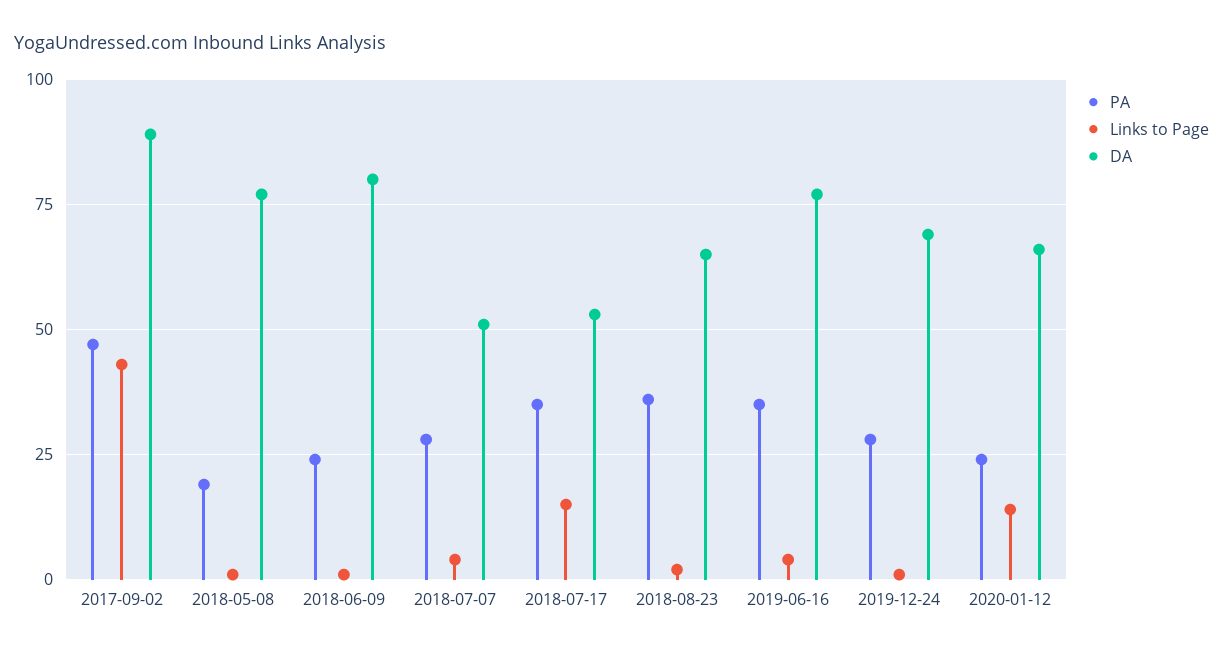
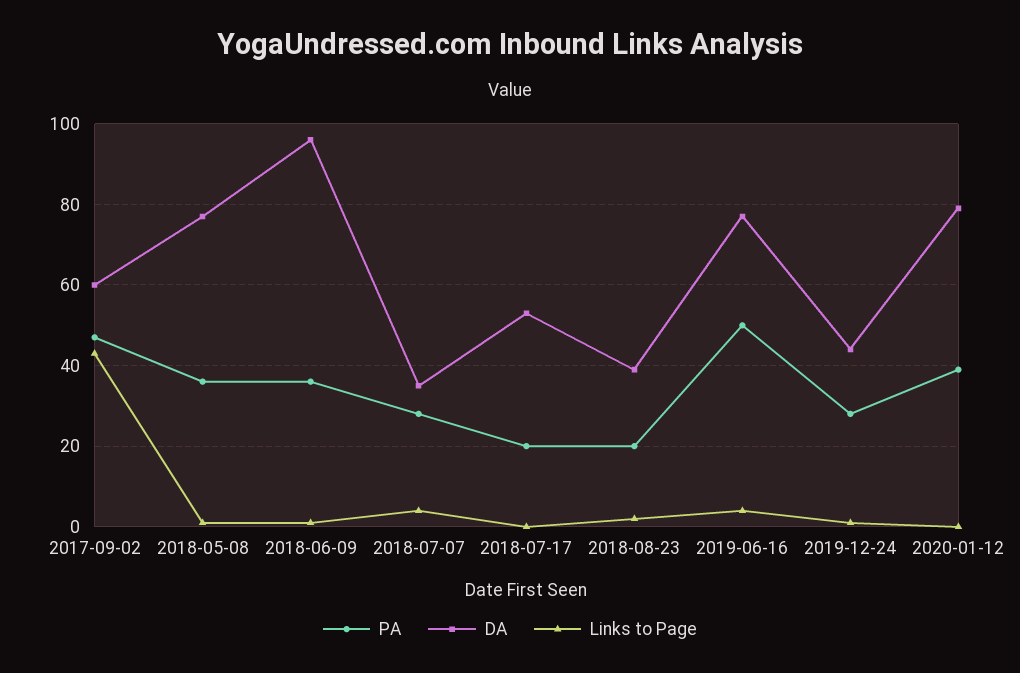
  {
    "PA": {
      "2017-09-02": 45,
-     "2018-05-08": 20,
+     "2018-05-08": 35,
-     "2018-06-09": 25,
+     "2018-06-09": 35,
      "2018-07-07": 30,
-     "2018-07-17": 35,
+     "2018-07-17": 20,
-     "2018-08-23": 35,
+     "2018-08-23": 20,
-     "2019-06-16": 35,
+     "2019-06-16": 50,
      "2019-12-24": 30,
-     "2020-01-12": 25
+     "2020-01-12": 40
    },
    "Links to Page": {
      "2017-09-02": 45,
      "2018-05-08": 0,
      "2018-06-09": 0,
      "2018-07-07": 5,
-     "2018-07-17": 15,
+     "2018-07-17": 0,
      "2018-08-23": 0,
      "2019-06-16": 5,
      "2019-12-24": 0,
-     "2020-01-12": 15
+     "2020-01-12": 0
    },
    "DA": {
-     "2017-09-02": 90,
+     "2017-09-02": 60,
      "2018-05-08": 75,
-     "2018-06-09": 80,
+     "2018-06-09": 95,
-     "2018-07-07": 50,
+     "2018-07-07": 35,
      "2018-07-17": 55,
-     "2018-08-23": 65,
+     "2018-08-23": 40,
      "2019-06-16": 75,
-     "2019-12-24": 70,
+     "2019-12-24": 45,
-     "2020-01-12": 65
+     "2020-01-12": 80
    }
  }

